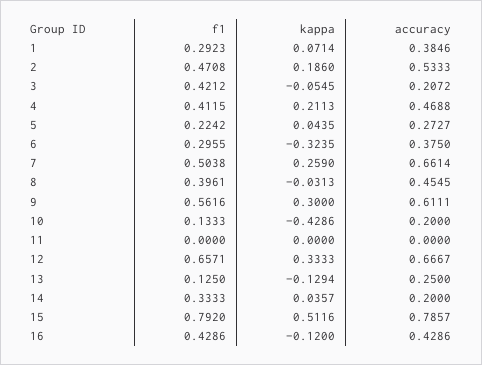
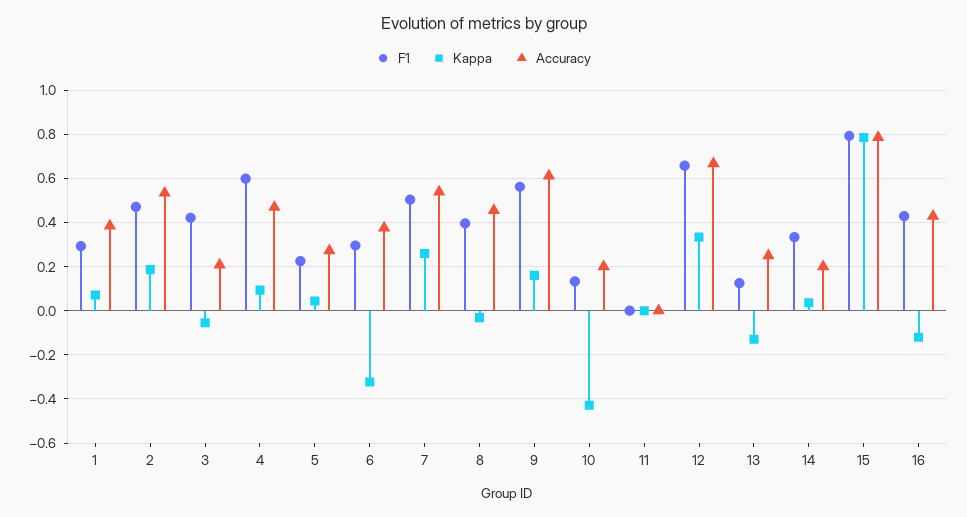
  {
    "f1": {
      "1": 0.2923,
      "2": 0.4708,
      "3": 0.4212,
-     "4": 0.4115,
+     "4": 0.6,
      "5": 0.2242,
      "6": 0.2955,
      "7": 0.5038,
      "8": 0.3961,
      "9": 0.5616,
      "10": 0.1333,
      "11": 0,
      "12": 0.6571,
      "13": 0.125,
      "14": 0.3333,
      "15": 0.792,
      "16": 0.4286
    },
    "kappa": {
      "1": 0.0714,
      "2": 0.186,
      "3": -0.0545,
-     "4": 0.2113,
+     "4": 0.1,
      "5": 0.0435,
      "6": -0.3235,
      "7": 0.259,
      "8": -0.0313,
-     "9": 0.3,
+     "9": 0.15,
      "10": -0.4286,
      "11": 0,
      "12": 0.3333,
      "13": -0.1294,
      "14": 0.0357,
-     "15": 0.5116,
+     "15": 0.8,
      "16": -0.12
    },
    "accuracy": {
      "1": 0.3846,
      "2": 0.5333,
      "3": 0.2072,
      "4": 0.4688,
      "5": 0.2727,
      "6": 0.375,
-     "7": 0.6614,
+     "7": 0.55,
      "8": 0.4545,
      "9": 0.6111,
      "10": 0.2,
      "11": 0,
      "12": 0.6667,
      "13": 0.25,
      "14": 0.2,
      "15": 0.7857,
      "16": 0.4286
    }
  }

